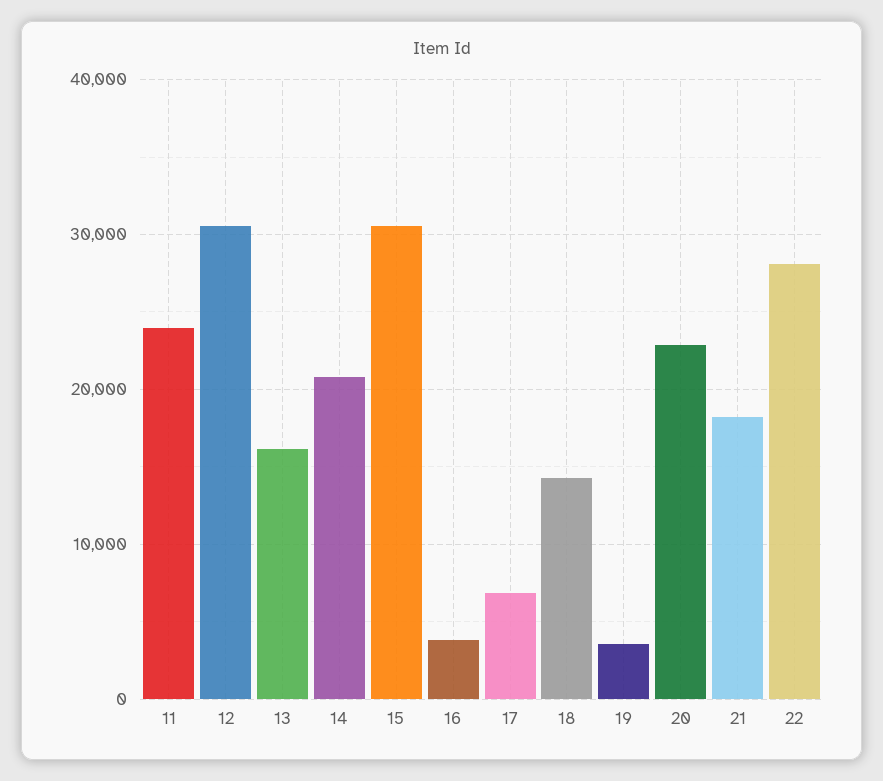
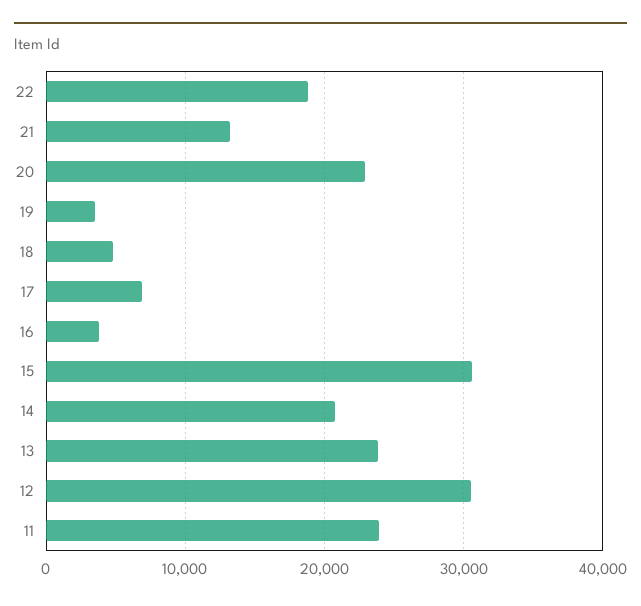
  {
    "11": 24000,
    "12": 31000,
-   "13": 16000,
+   "13": 24000,
    "14": 21000,
    "15": 31000,
    "16": 4000,
    "17": 7000,
-   "18": 14000,
+   "18": 5000,
    "19": 4000,
    "20": 23000,
-   "21": 18000,
+   "21": 13000,
-   "22": 28000
+   "22": 19000
  }

